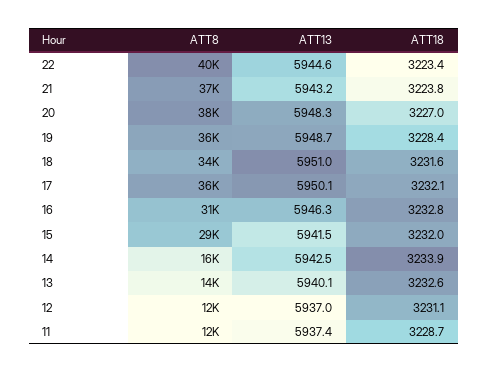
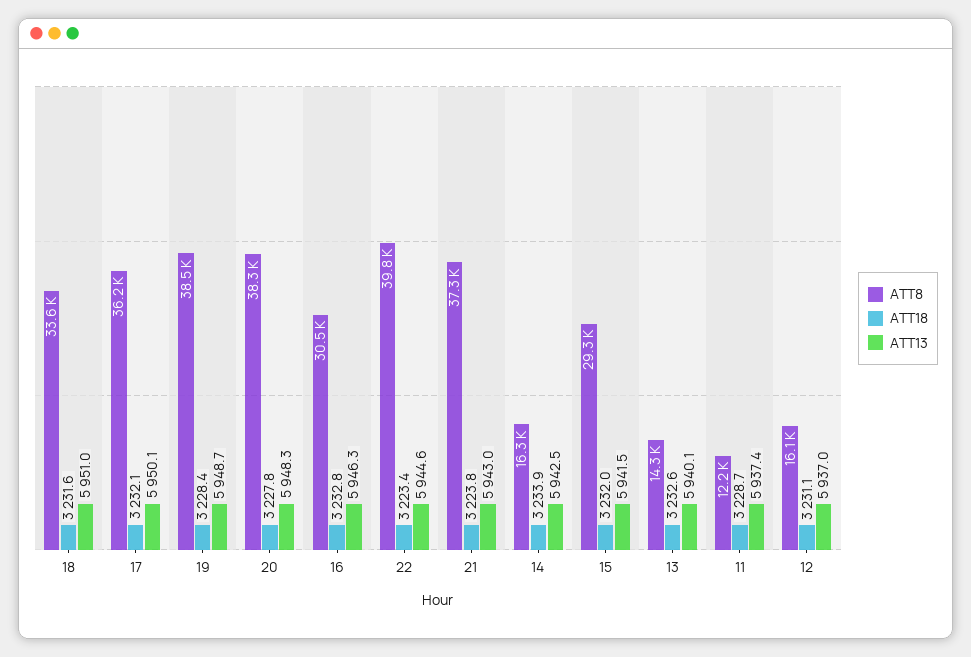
  {
    "ATT8": {
      "22": 39800,
      "21": 37300,
      "20": 38300,
-     "19": 36000,
+     "19": 38500,
      "18": 33600,
      "17": 36200,
      "16": 30500,
      "15": 29300,
      "14": 16300,
      "13": 14300,
-     "12": 12000,
+     "12": 16100,
      "11": 12200
    },
    "ATT13": {
      "22": 5944.6,
-     "21": 5943.2,
+     "21": 5943,
      "20": 5948.3,
      "19": 5948.7,
      "18": 5951,
      "17": 5950.1,
      "16": 5946.3,
      "15": 5941.5,
      "14": 5942.5,
      "13": 5940.1,
      "12": 5937,
      "11": 5937.4
    },
    "ATT18": {
      "22": 3223.4,
      "21": 3223.8,
-     "20": 3227,
+     "20": 3227.8,
      "19": 3228.4,
      "18": 3231.6,
      "17": 3232.1,
      "16": 3232.8,
      "15": 3232,
      "14": 3233.9,
      "13": 3232.6,
      "12": 3231.1,
      "11": 3228.7
    }
  }

